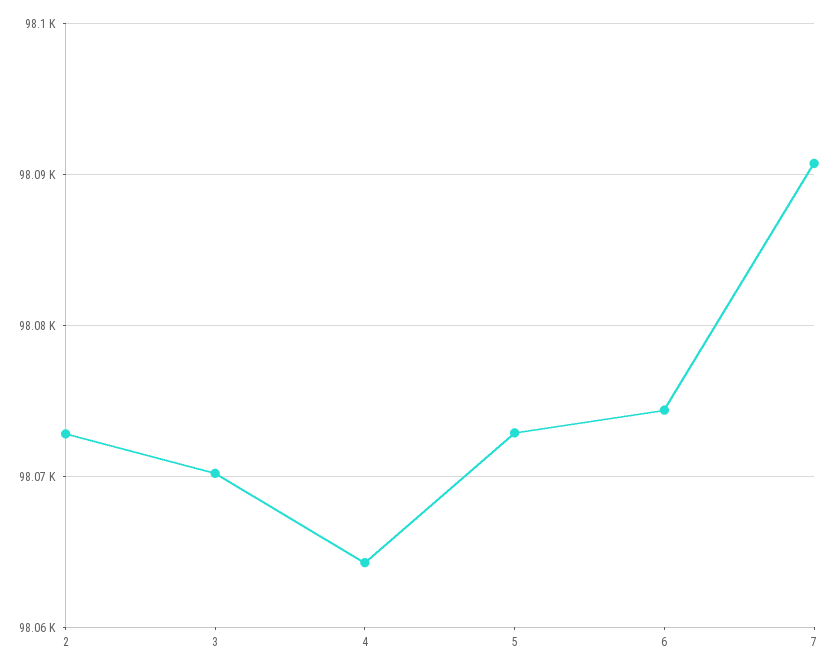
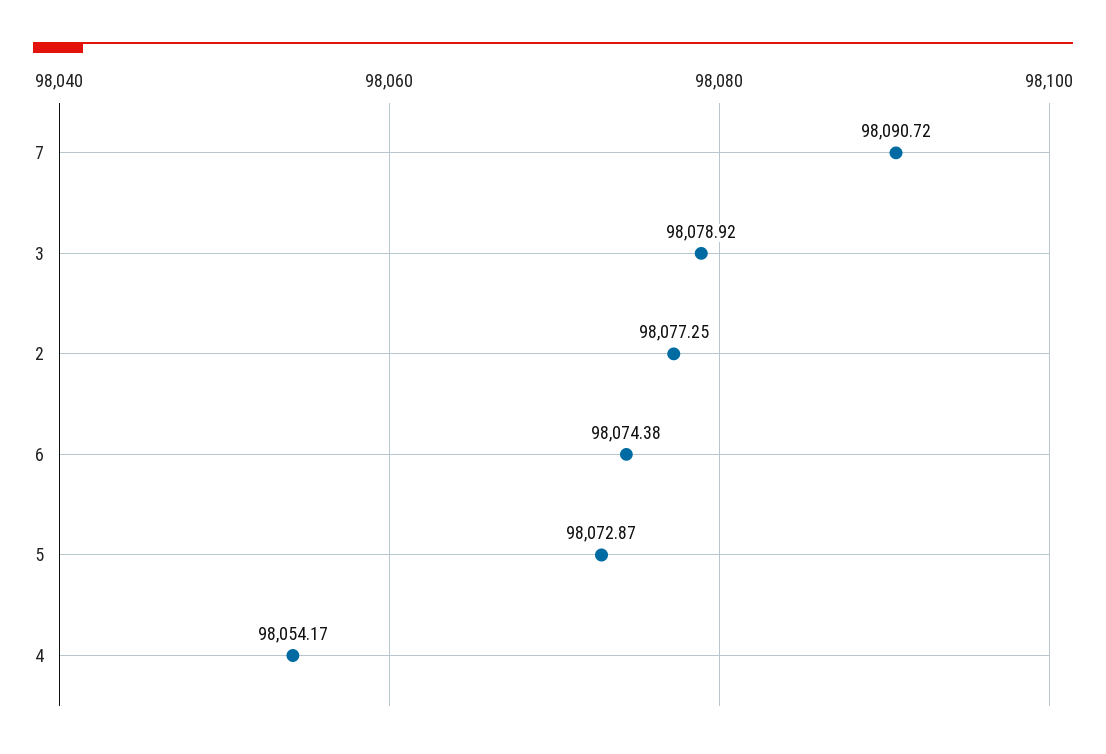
  {
-   "2": 98073,
+   "2": 98077.25,
-   "3": 98070,
+   "3": 98078.92,
-   "4": 98064,
+   "4": 98054.17,
    "5": 98072.87,
    "6": 98074.38,
    "7": 98090.72
  }

